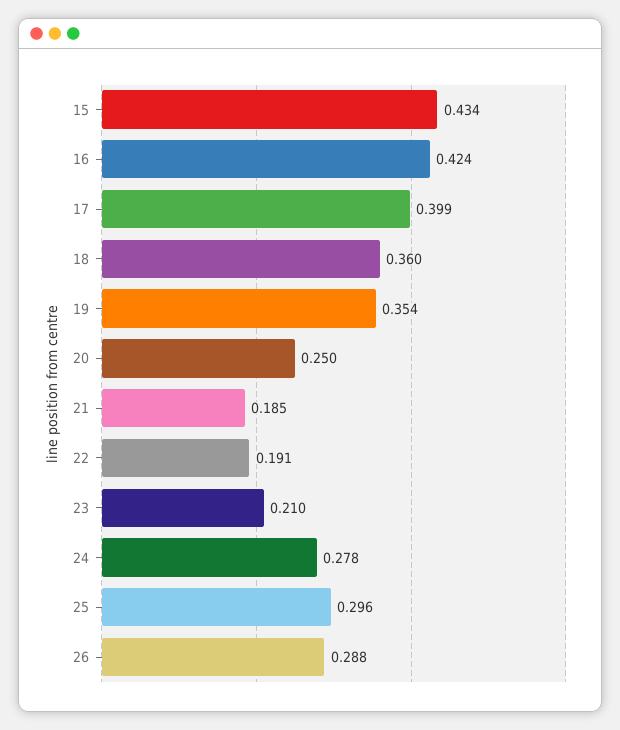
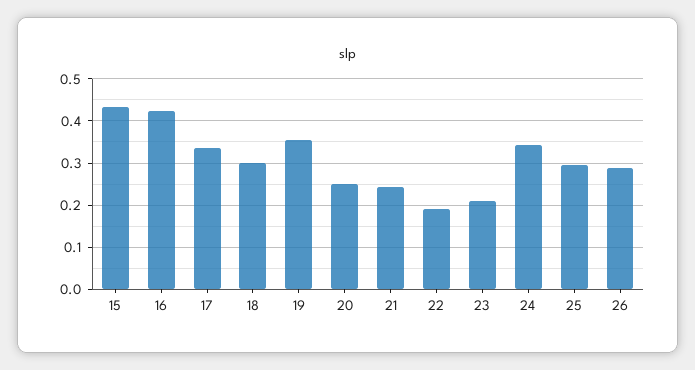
  {
    "15": 0.434,
    "16": 0.424,
-   "17": 0.399,
+   "17": 0.34,
-   "18": 0.36,
+   "18": 0.3,
    "19": 0.354,
    "20": 0.25,
-   "21": 0.185,
+   "21": 0.24,
    "22": 0.191,
    "23": 0.21,
-   "24": 0.278,
+   "24": 0.34,
    "25": 0.296,
    "26": 0.288
  }

